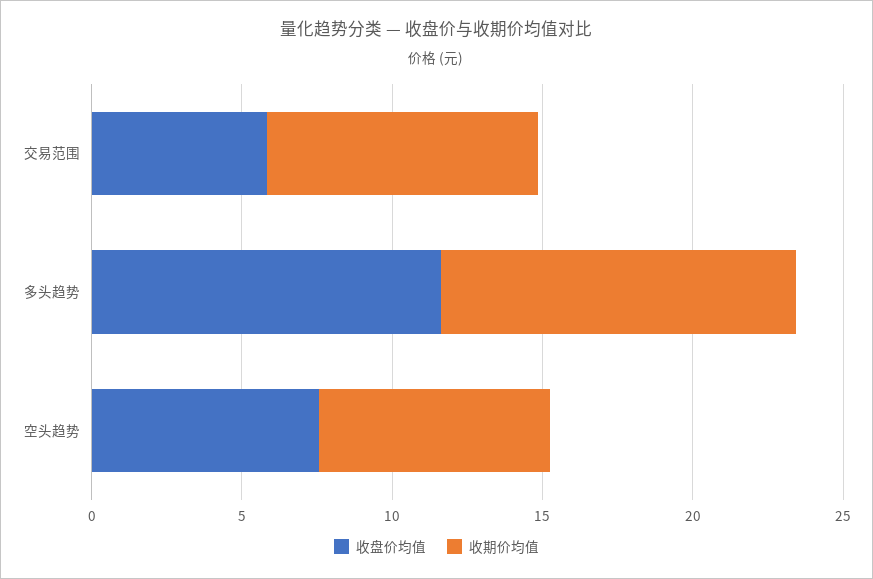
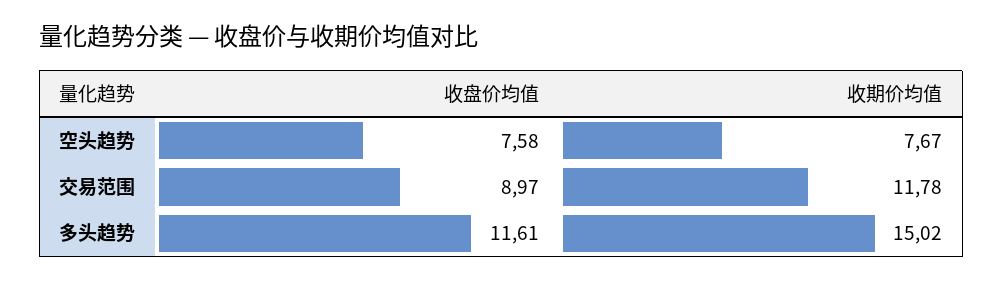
  {
    "收盘价均值": {
-     "交易范围": 6,
+     "交易范围": 8.97,
      "多头趋势": 11.61,
      "空头趋势": 7.58
    },
    "收期价均值": {
-     "交易范围": 9,
+     "交易范围": 11.78,
-     "多头趋势": 12,
+     "多头趋势": 15.02,
      "空头趋势": 7.67
    }
  }

